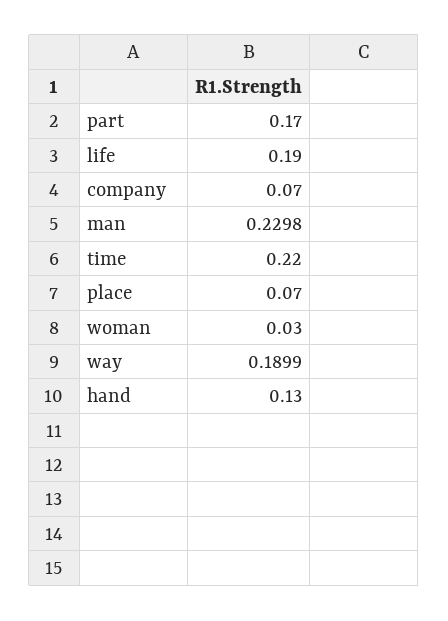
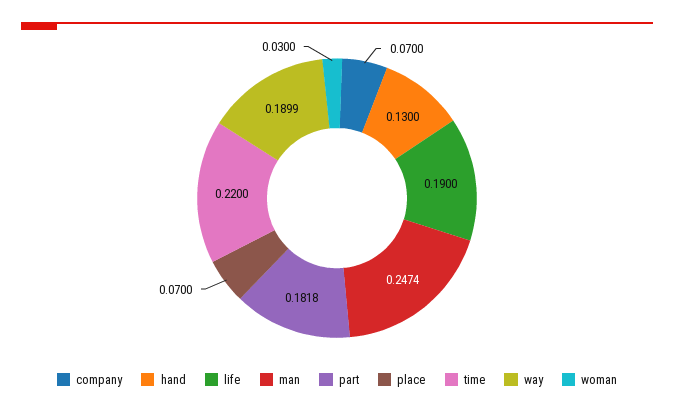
  {
-   "part": 0.17,
+   "part": 0.1818,
    "life": 0.19,
    "company": 0.07,
-   "man": 0.2298,
+   "man": 0.2474,
    "time": 0.22,
    "place": 0.07,
    "woman": 0.03,
    "way": 0.1899,
    "hand": 0.13
  }

